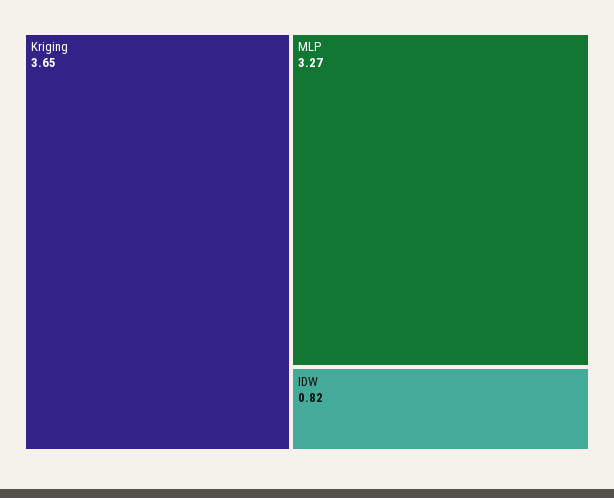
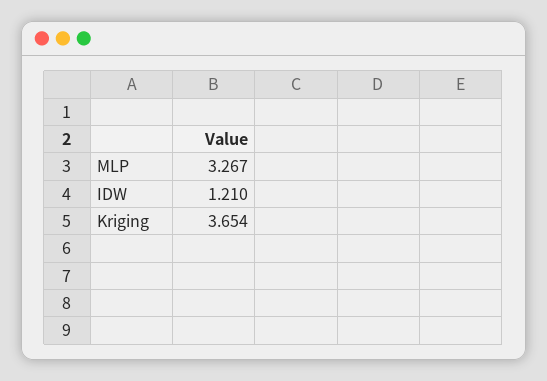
  {
    "Kriging": 3.654,
    "MLP": 3.267,
-   "IDW": 0.82
+   "IDW": 1.21
  }

